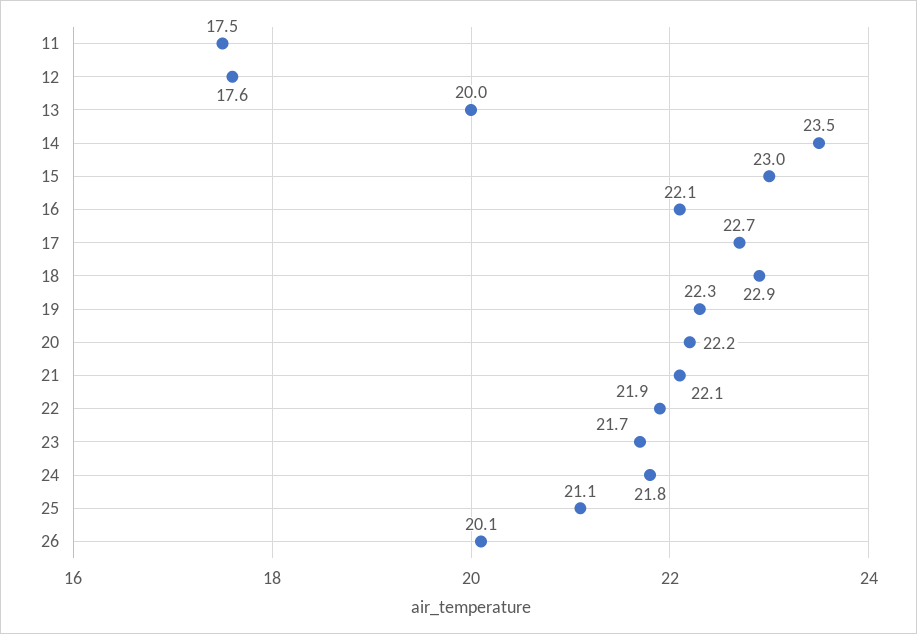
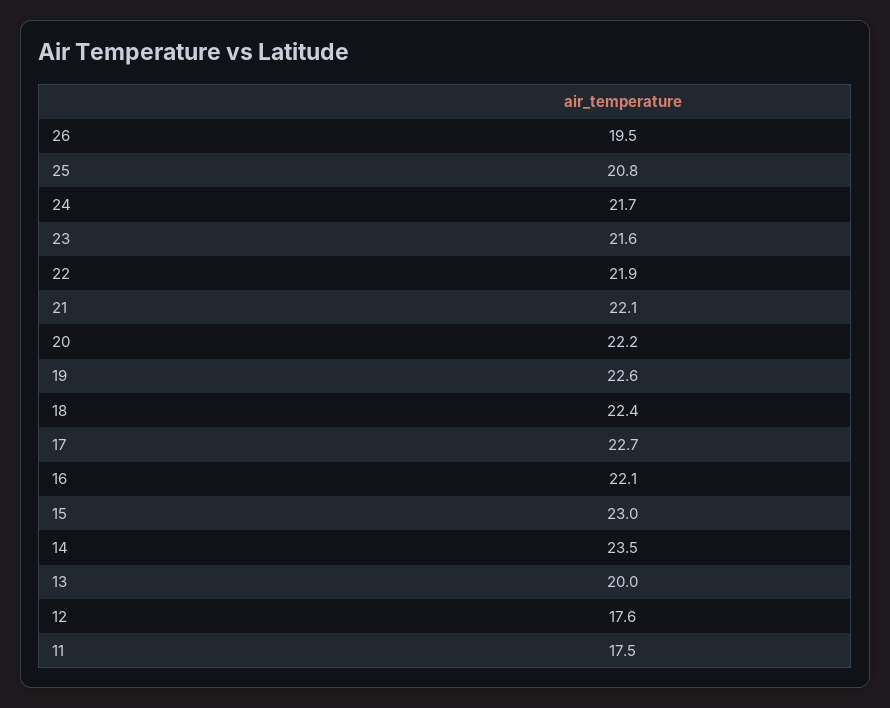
  {
    "11": 17.5,
    "12": 17.6,
    "13": 20,
    "14": 23.5,
    "15": 23,
    "16": 22.1,
    "17": 22.7,
-   "18": 22.9,
+   "18": 22.4,
-   "19": 22.3,
+   "19": 22.6,
    "20": 22.2,
    "21": 22.1,
    "22": 21.9,
-   "23": 21.7,
+   "23": 21.6,
-   "24": 21.8,
+   "24": 21.7,
-   "25": 21.1,
+   "25": 20.8,
-   "26": 20.1
+   "26": 19.5
  }

